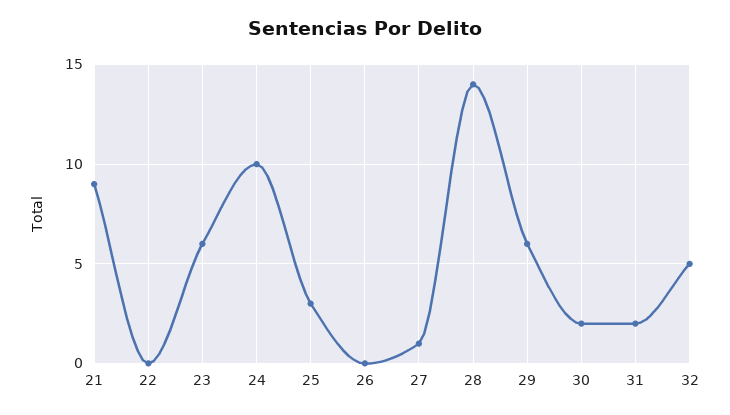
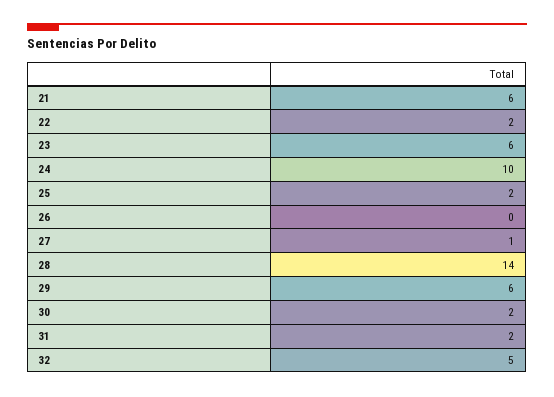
  {
-   "21": 9,
+   "21": 6,
-   "22": 0,
+   "22": 2,
    "23": 6,
    "24": 10,
-   "25": 3,
+   "25": 2,
    "26": 0,
    "27": 1,
    "28": 14,
    "29": 6,
    "30": 2,
    "31": 2,
    "32": 5
  }

